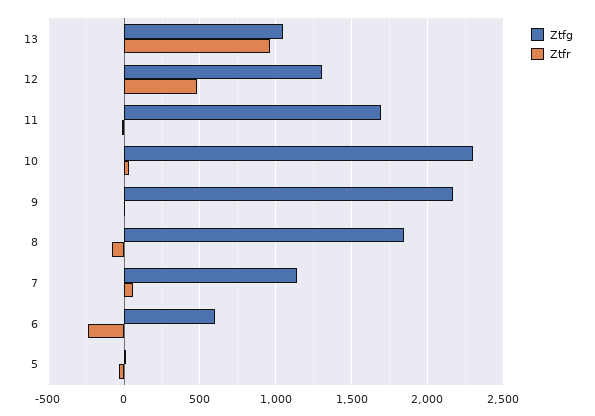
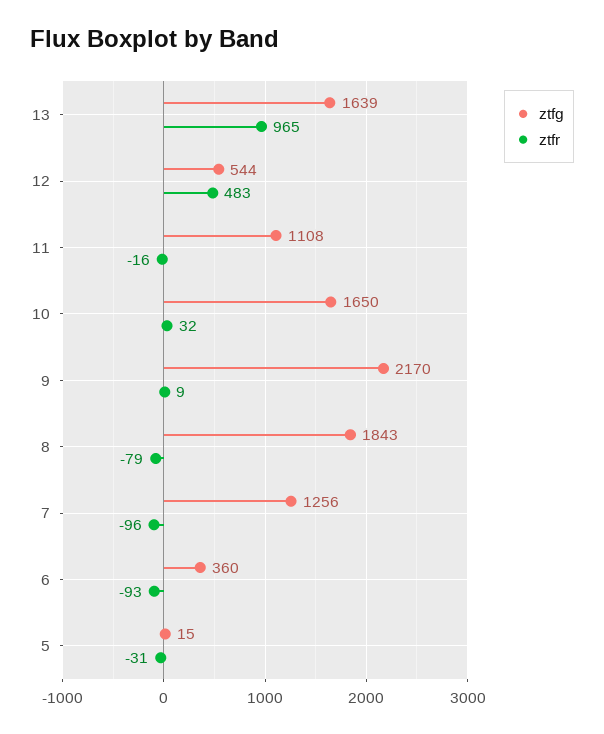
  {
    "Ztfg": {
-     "13": 1050,
+     "13": 1639,
-     "12": 1300,
+     "12": 544,
-     "11": 1700,
+     "11": 1108,
-     "10": 2300,
+     "10": 1650,
      "9": 2170,
      "8": 1843,
-     "7": 1150,
+     "7": 1256,
-     "6": 600,
+     "6": 360,
      "5": 15
    },
    "Ztfr": {
      "13": 965,
      "12": 483,
      "11": -16,
      "10": 32,
      "9": 9,
      "8": -79,
-     "7": 50,
+     "7": -96,
-     "6": -250,
+     "6": -93,
      "5": -31
    }
  }

